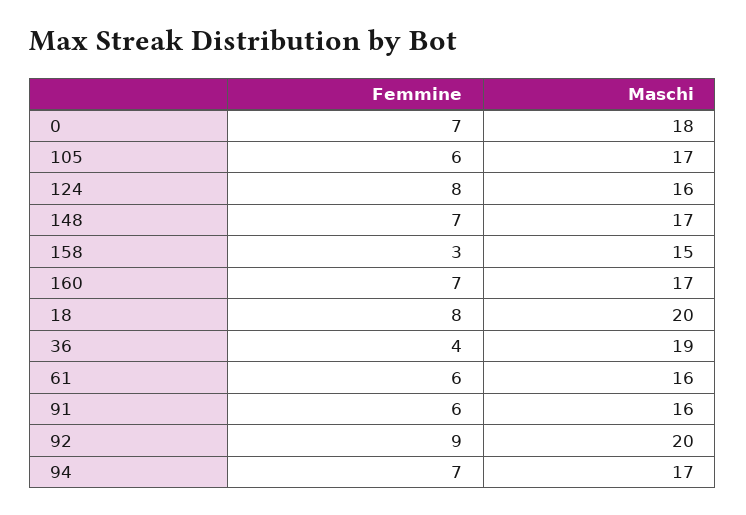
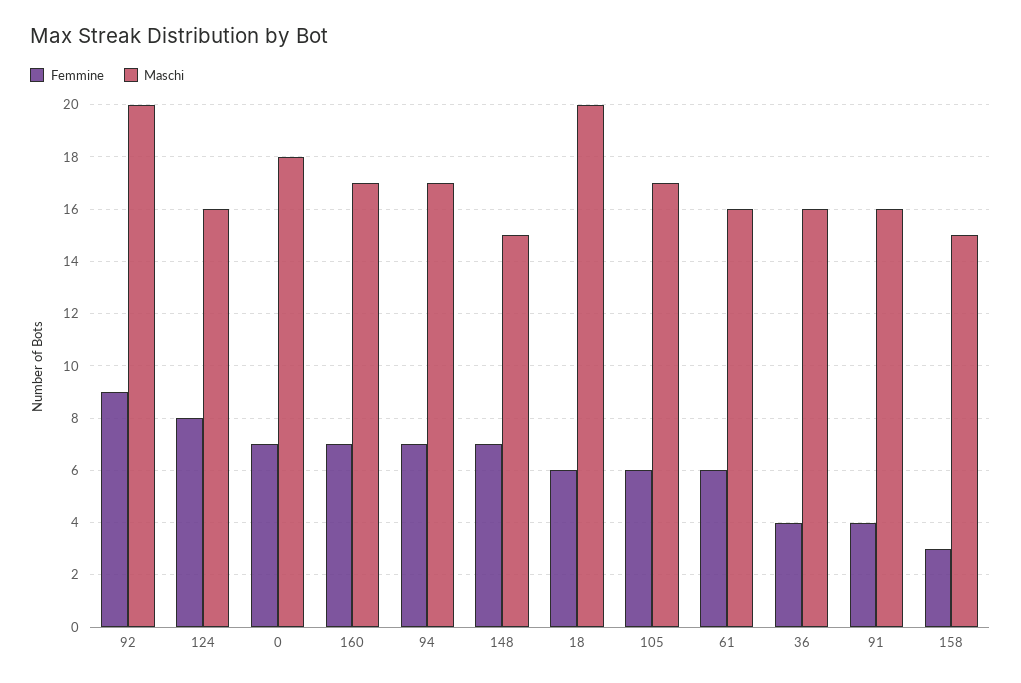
  {
    "Femmine": {
      "0": 7,
      "105": 6,
      "124": 8,
      "148": 7,
      "158": 3,
      "160": 7,
-     "18": 8,
+     "18": 6,
      "36": 4,
      "61": 6,
-     "91": 6,
+     "91": 4,
      "92": 9,
      "94": 7
    },
    "Maschi": {
      "0": 18,
      "105": 17,
      "124": 16,
-     "148": 17,
+     "148": 15,
      "158": 15,
      "160": 17,
      "18": 20,
-     "36": 19,
+     "36": 16,
      "61": 16,
      "91": 16,
      "92": 20,
      "94": 17
    }
  }

